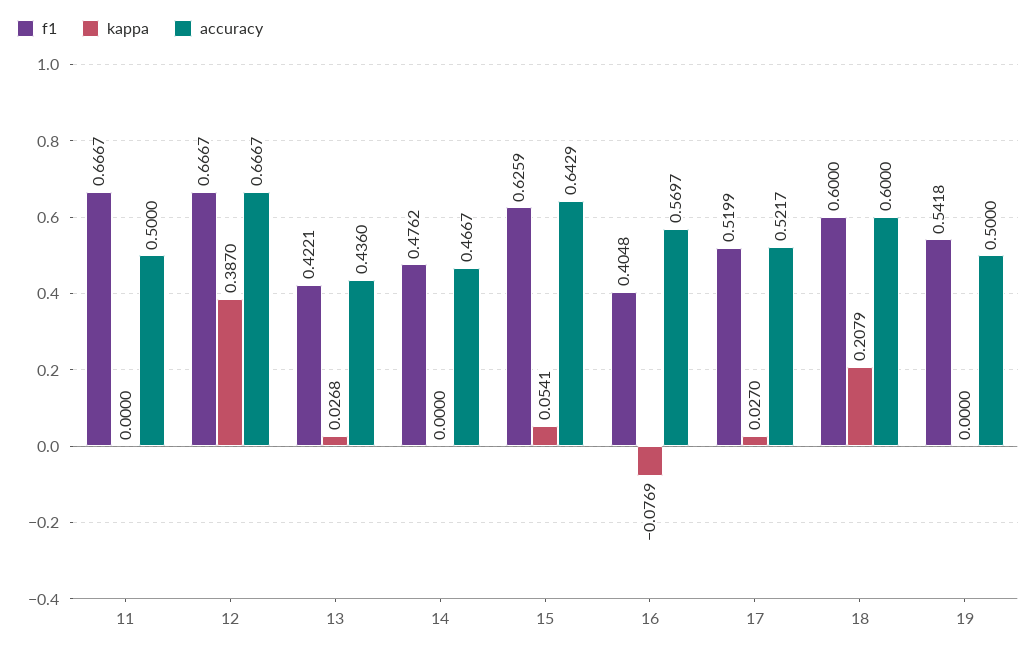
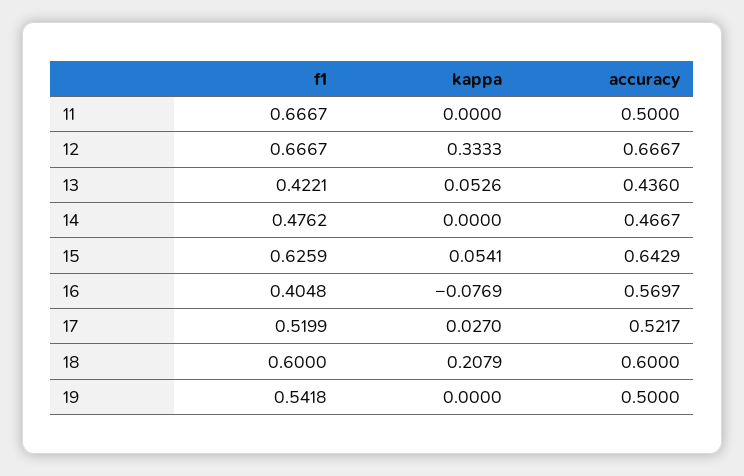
  {
    "f1": {
      "11": 0.6667,
      "12": 0.6667,
      "13": 0.4221,
      "14": 0.4762,
      "15": 0.6259,
      "16": 0.4048,
      "17": 0.5199,
      "18": 0.6,
      "19": 0.5418
    },
    "kappa": {
      "11": 0,
-     "12": 0.387,
+     "12": 0.3333,
-     "13": 0.0268,
+     "13": 0.0526,
      "14": 0,
      "15": 0.0541,
      "16": -0.0769,
      "17": 0.027,
      "18": 0.2079,
      "19": 0
    },
    "accuracy": {
      "11": 0.5,
      "12": 0.6667,
      "13": 0.436,
      "14": 0.4667,
      "15": 0.6429,
      "16": 0.5697,
      "17": 0.5217,
      "18": 0.6,
      "19": 0.5
    }
  }

